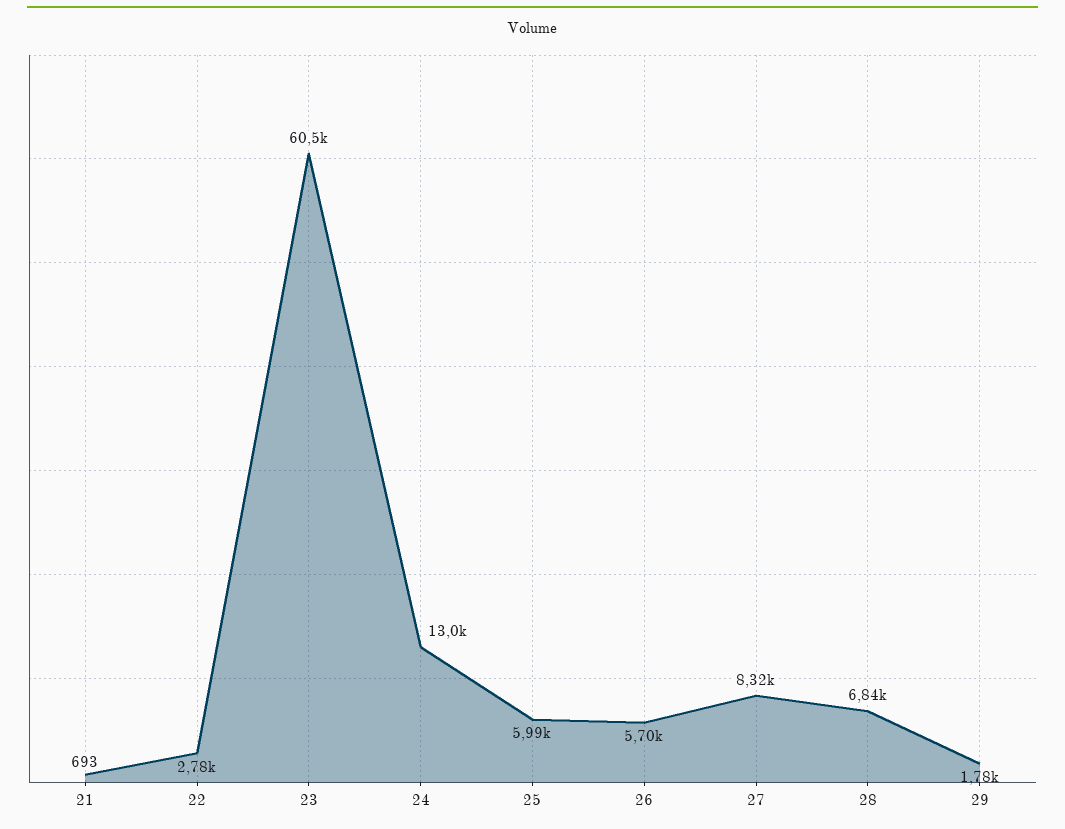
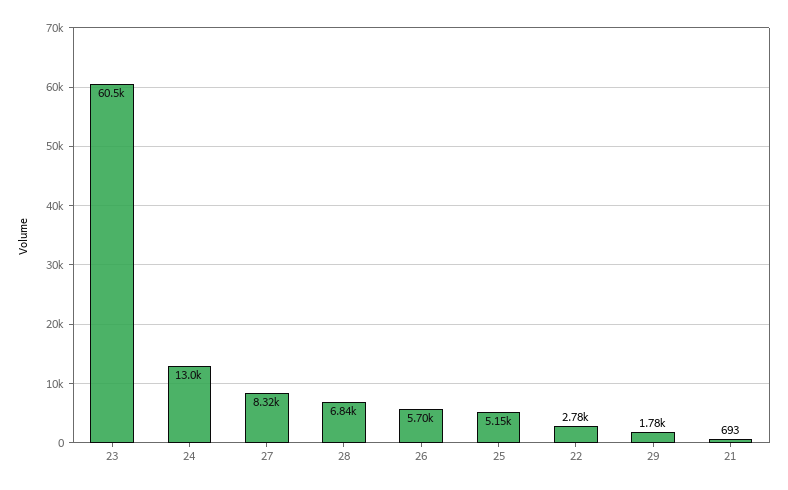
  {
    "21": 693,
    "22": 2780,
    "23": 60500,
    "24": 13000,
-   "25": 5990,
+   "25": 5150,
    "26": 5700,
    "27": 8320,
    "28": 6840,
    "29": 1780
  }

